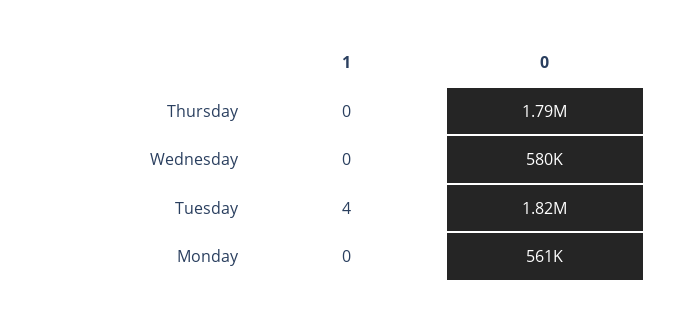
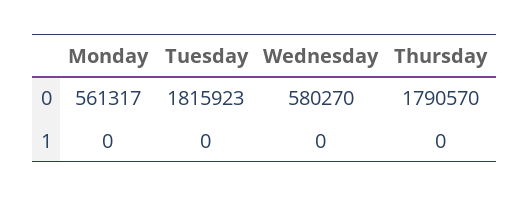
  {
    "1": {
      "Thursday": 0,
      "Wednesday": 0,
-     "Tuesday": 4,
+     "Tuesday": 0,
      "Monday": 0
    },
    "0": {
      "Thursday": 1790570,
      "Wednesday": 580270,
      "Tuesday": 1815923,
      "Monday": 561317
    }
  }

